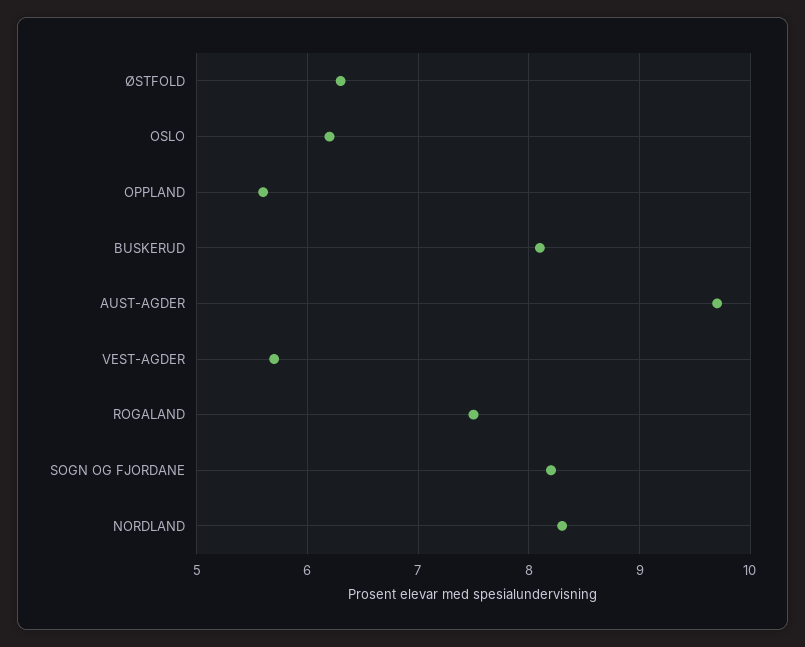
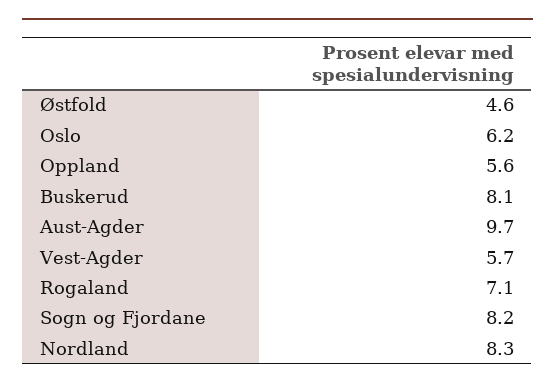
  {
-   "ØSTFOLD": 6.3,
+   "ØSTFOLD": 4.6,
    "OSLO": 6.2,
    "OPPLAND": 5.6,
    "BUSKERUD": 8.1,
    "AUST-AGDER": 9.7,
    "VEST-AGDER": 5.7,
-   "ROGALAND": 7.5,
+   "ROGALAND": 7.1,
    "SOGN OG FJORDANE": 8.2,
    "NORDLAND": 8.3
  }

